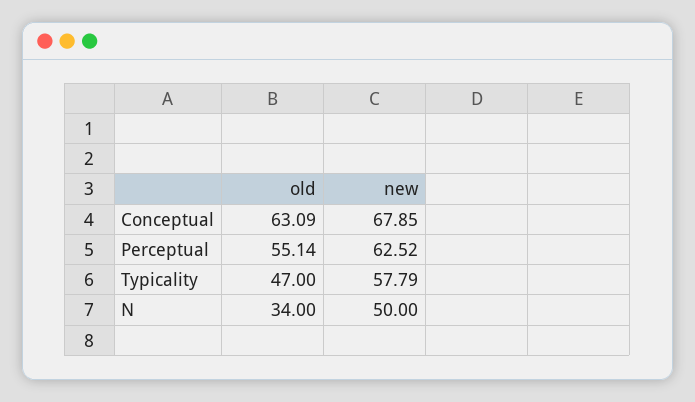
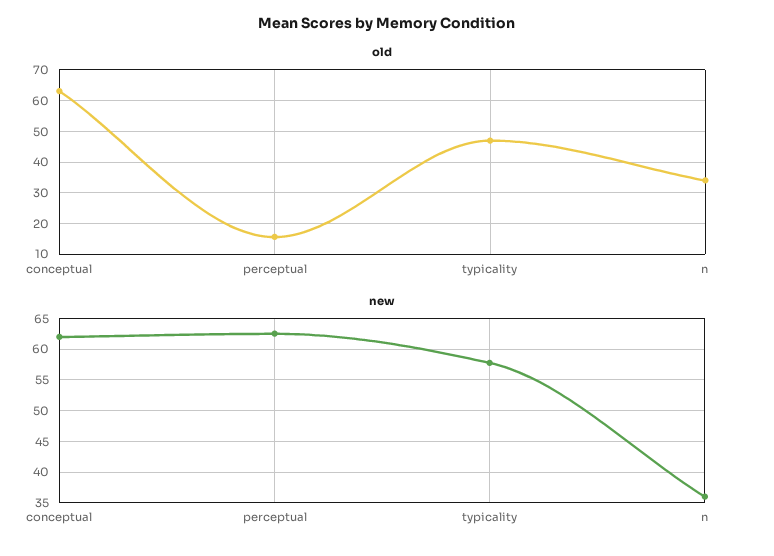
  {
    "old": {
      "Conceptual": 63.09,
-     "Perceptual": 55.14,
+     "Perceptual": 16,
      "Typicality": 47,
      "N": 34
    },
    "new": {
-     "Conceptual": 67.85,
+     "Conceptual": 62,
      "Perceptual": 62.52,
      "Typicality": 57.79,
-     "N": 50
+     "N": 36
    }
  }

